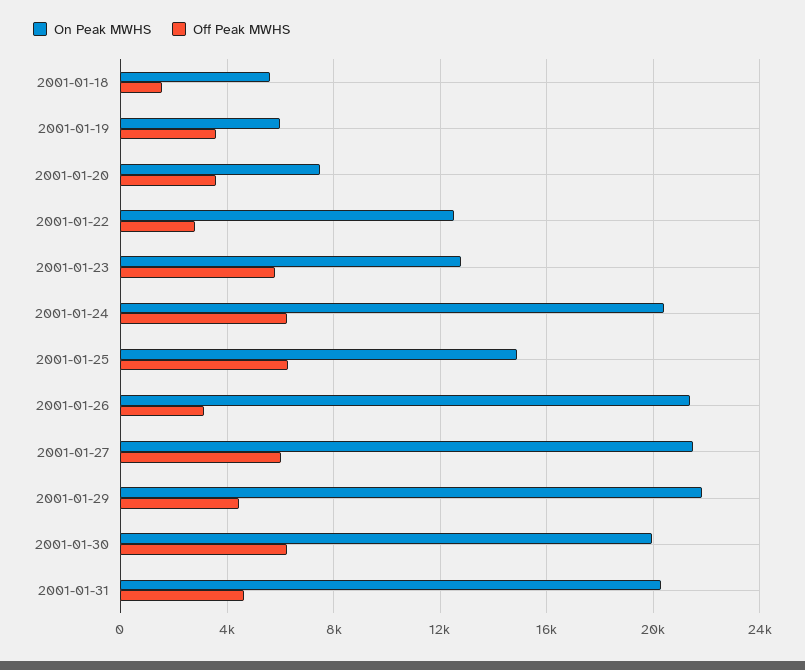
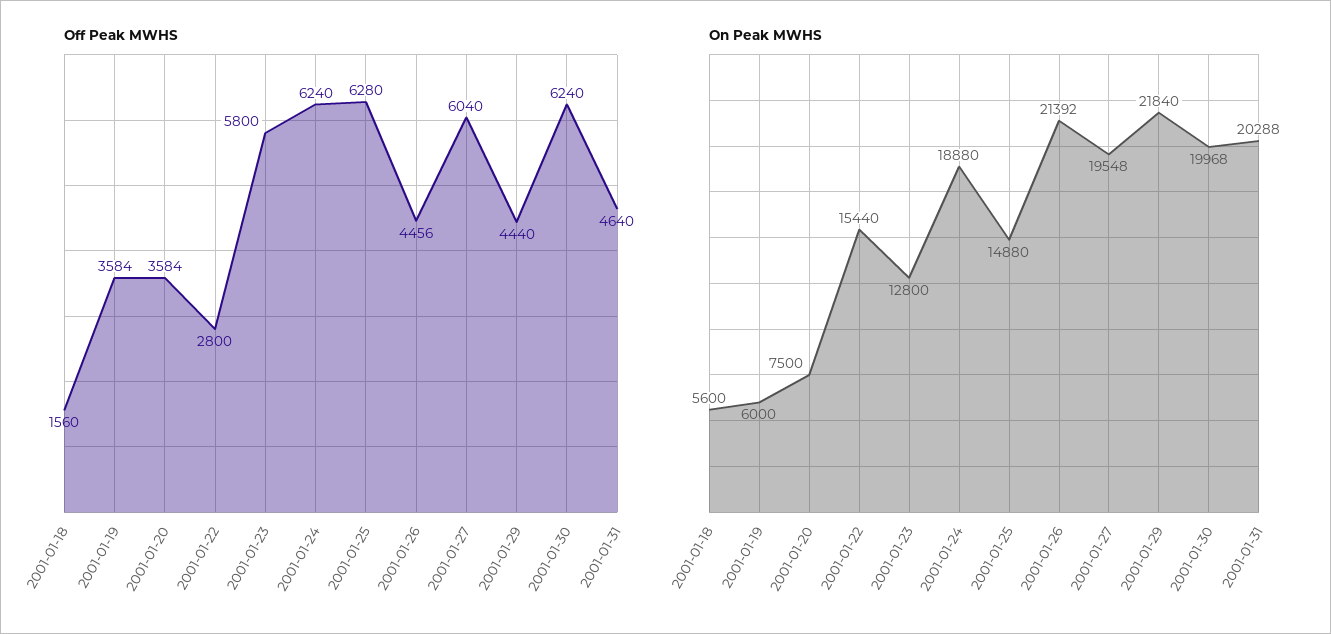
  {
    "On Peak MWHS": {
      "2001-01-18": 5600,
      "2001-01-19": 6000,
      "2001-01-20": 7500,
-     "2001-01-22": 12500,
+     "2001-01-22": 15440,
      "2001-01-23": 12800,
-     "2001-01-24": 20500,
+     "2001-01-24": 18880,
      "2001-01-25": 14880,
      "2001-01-26": 21392,
-     "2001-01-27": 21500,
+     "2001-01-27": 19548,
      "2001-01-29": 21840,
      "2001-01-30": 19968,
      "2001-01-31": 20288
    },
    "Off Peak MWHS": {
      "2001-01-18": 1560,
      "2001-01-19": 3584,
      "2001-01-20": 3584,
      "2001-01-22": 2800,
      "2001-01-23": 5800,
      "2001-01-24": 6240,
      "2001-01-25": 6280,
-     "2001-01-26": 3000,
+     "2001-01-26": 4456,
      "2001-01-27": 6040,
      "2001-01-29": 4440,
      "2001-01-30": 6240,
      "2001-01-31": 4640
    }
  }

